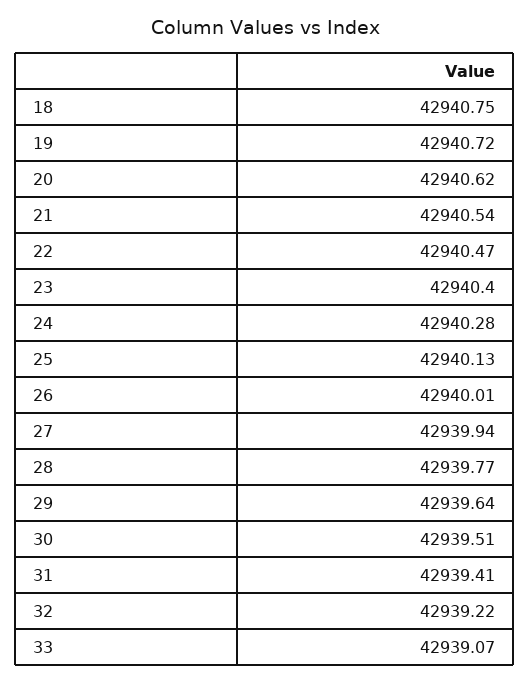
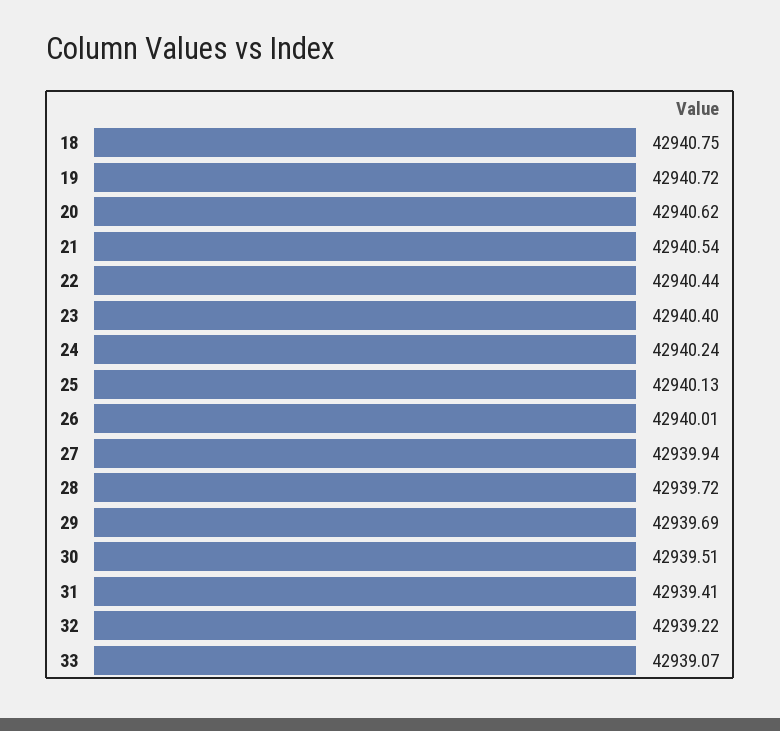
  {
    "18": 42940.75,
    "19": 42940.72,
    "20": 42940.62,
    "21": 42940.54,
-   "22": 42940.47,
+   "22": 42940.44,
    "23": 42940.4,
-   "24": 42940.28,
+   "24": 42940.24,
    "25": 42940.13,
    "26": 42940.01,
    "27": 42939.94,
-   "28": 42939.77,
+   "28": 42939.72,
-   "29": 42939.64,
+   "29": 42939.69,
    "30": 42939.51,
    "31": 42939.41,
    "32": 42939.22,
    "33": 42939.07
  }

